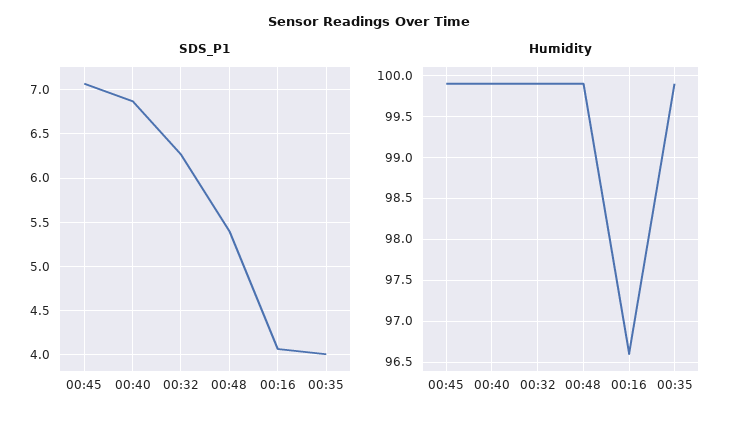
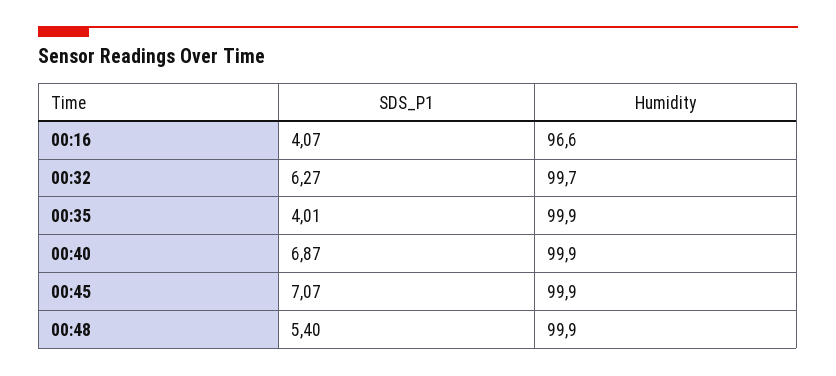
  {
    "SDS_P1": {
      "00:45": 7.07,
      "00:40": 6.87,
      "00:32": 6.27,
      "00:48": 5.4,
      "00:16": 4.07,
      "00:35": 4.01
    },
    "Humidity": {
      "00:45": 99.9,
      "00:40": 99.9,
-     "00:32": 99.9,
+     "00:32": 99.7,
      "00:48": 99.9,
      "00:16": 96.6,
      "00:35": 99.9
    }
  }

